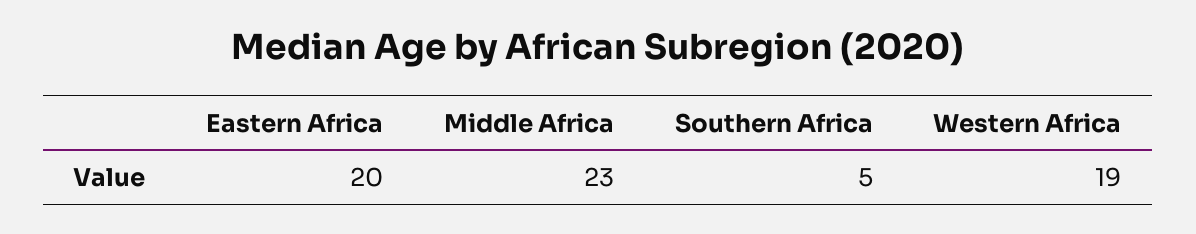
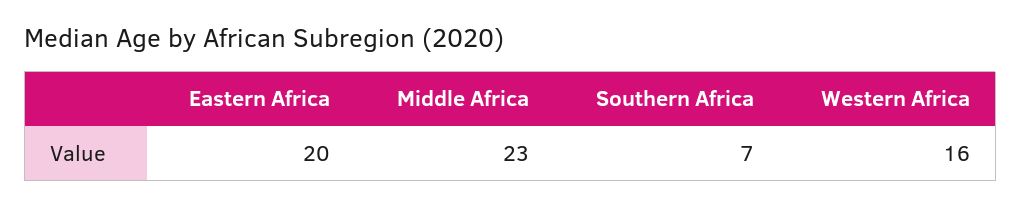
  {
    "Eastern Africa": 20,
    "Middle Africa": 23,
-   "Southern Africa": 5,
+   "Southern Africa": 7,
-   "Western Africa": 19
+   "Western Africa": 16
  }

